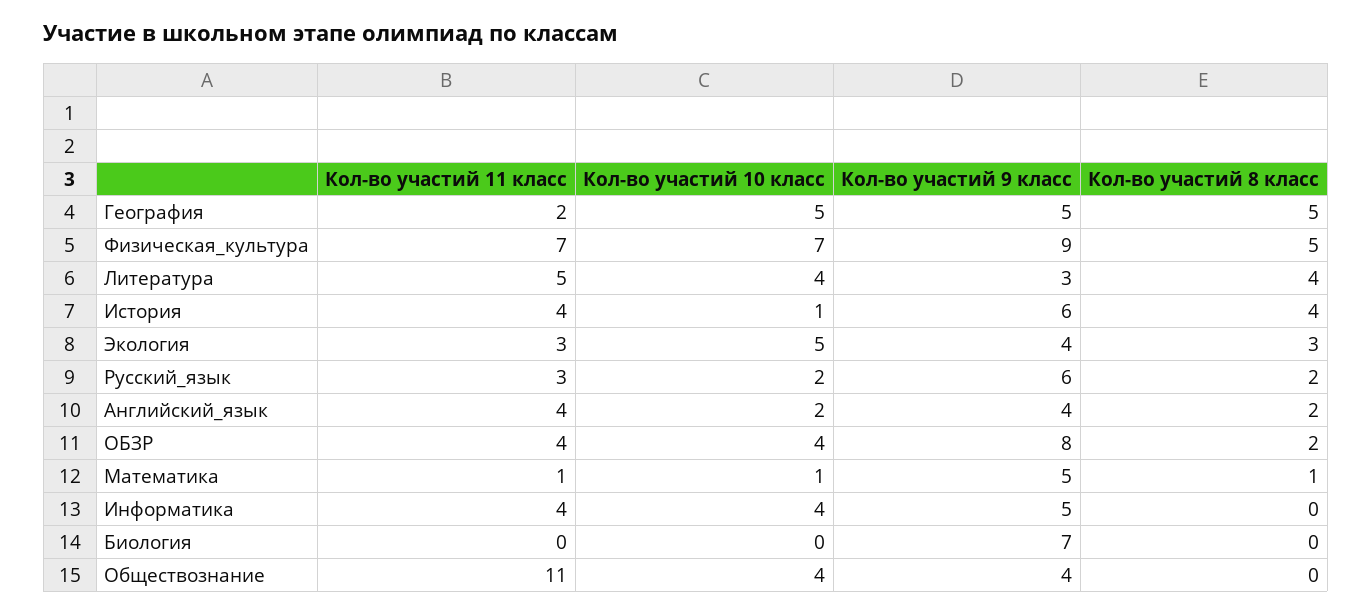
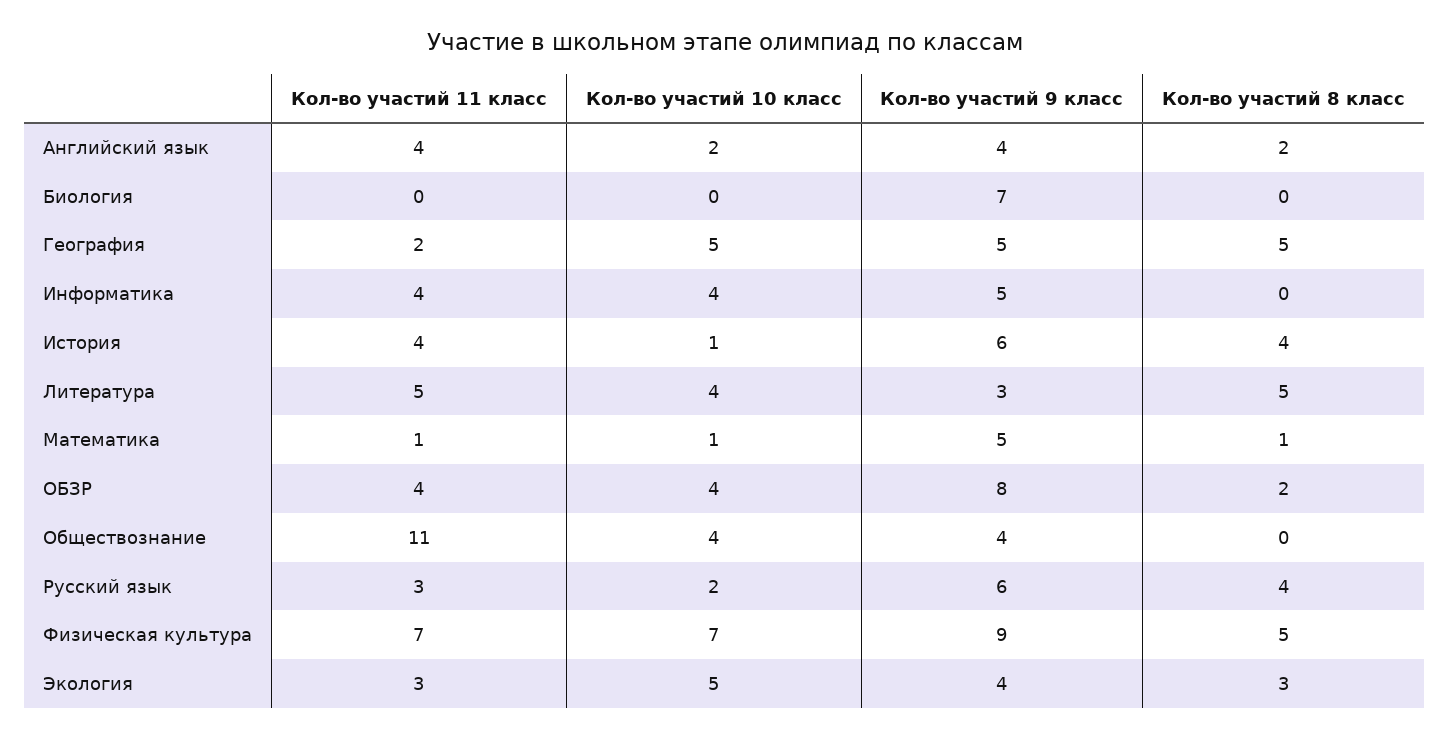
  {
    "Кол-во участий 11 класс": {
      "География": 2,
      "Физическая_культура": 7,
      "Литература": 5,
      "История": 4,
      "Экология": 3,
      "Русский_язык": 3,
      "Английский_язык": 4,
      "ОБЗР": 4,
      "Математика": 1,
      "Информатика": 4,
      "Биология": 0,
      "Обществознание": 11
    },
    "Кол-во участий 10 класс": {
      "География": 5,
      "Физическая_культура": 7,
      "Литература": 4,
      "История": 1,
      "Экология": 5,
      "Русский_язык": 2,
      "Английский_язык": 2,
      "ОБЗР": 4,
      "Математика": 1,
      "Информатика": 4,
      "Биология": 0,
      "Обществознание": 4
    },
    "Кол-во участий 9 класс": {
      "География": 5,
      "Физическая_культура": 9,
      "Литература": 3,
      "История": 6,
      "Экология": 4,
      "Русский_язык": 6,
      "Английский_язык": 4,
      "ОБЗР": 8,
      "Математика": 5,
      "Информатика": 5,
      "Биология": 7,
      "Обществознание": 4
    },
    "Кол-во участий 8 класс": {
      "География": 5,
      "Физическая_культура": 5,
-     "Литература": 4,
+     "Литература": 5,
      "История": 4,
      "Экология": 3,
-     "Русский_язык": 2,
+     "Русский_язык": 4,
      "Английский_язык": 2,
      "ОБЗР": 2,
      "Математика": 1,
      "Информатика": 0,
      "Биология": 0,
      "Обществознание": 0
    }
  }

